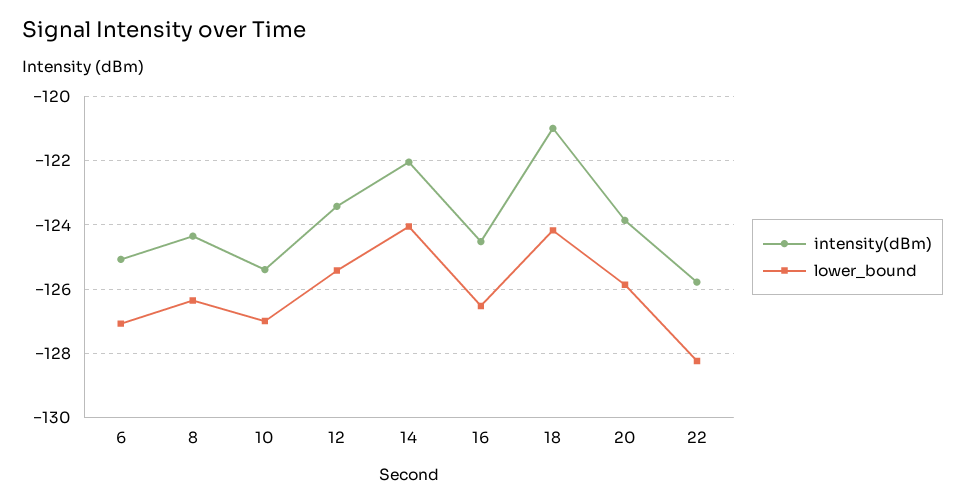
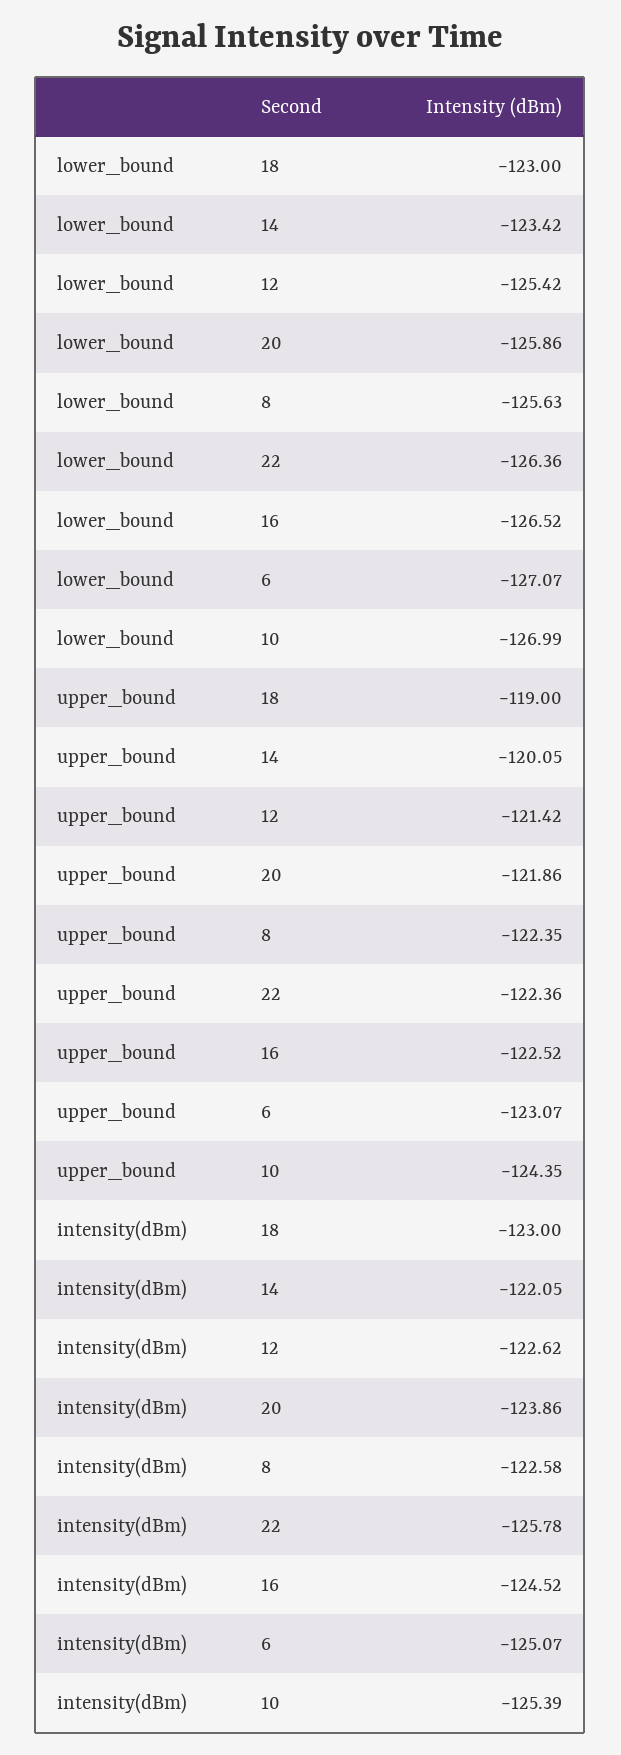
  {
    "intensity(dBm)": {
      "6": -125.07,
-     "8": -124.4,
+     "8": -122.58,
      "10": -125.39,
-     "12": -123.4,
+     "12": -122.62,
      "14": -122.05,
      "16": -124.52,
-     "18": -121,
+     "18": -123,
      "20": -123.86,
      "22": -125.78
    },
    "lower_bound": {
      "6": -127.07,
-     "8": -126.4,
+     "8": -125.63,
      "10": -126.99,
      "12": -125.42,
-     "14": -124,
+     "14": -123.42,
      "16": -126.52,
-     "18": -124.2,
+     "18": -123,
      "20": -125.86,
-     "22": -128.2
+     "22": -126.36
-   }
+   },
+   "upper_bound": {
+     "18": -119,
+     "14": -120.05,
+     "12": -121.42,
+     "20": -121.86,
+     "8": -122.35,
+     "22": -122.36,
+     "16": -122.52,
+     "6": -123.07,
+     "10": -124.35
+   }
  }

